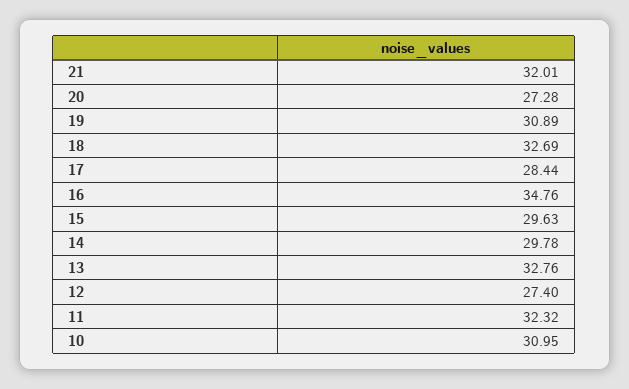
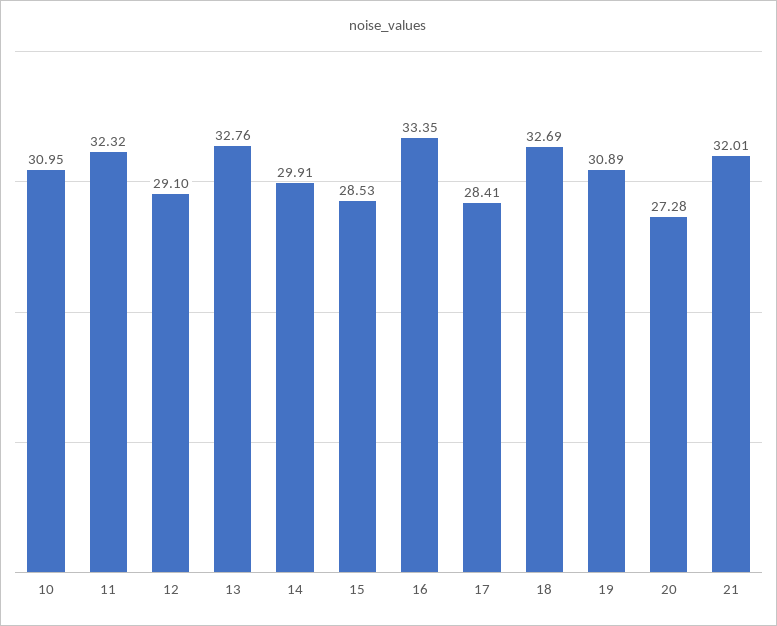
  {
    "21": 32.01,
    "20": 27.28,
    "19": 30.89,
    "18": 32.69,
-   "17": 28.44,
+   "17": 28.41,
-   "16": 34.76,
+   "16": 33.35,
-   "15": 29.63,
+   "15": 28.53,
-   "14": 29.78,
+   "14": 29.91,
    "13": 32.76,
-   "12": 27.4,
+   "12": 29.1,
    "11": 32.32,
    "10": 30.95
  }

